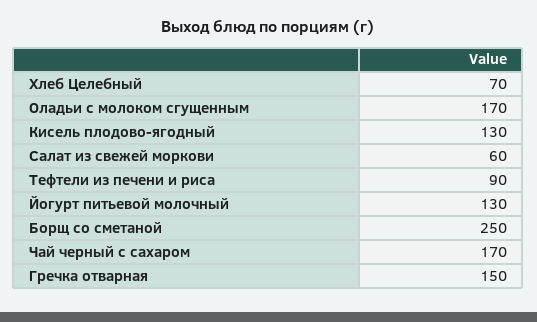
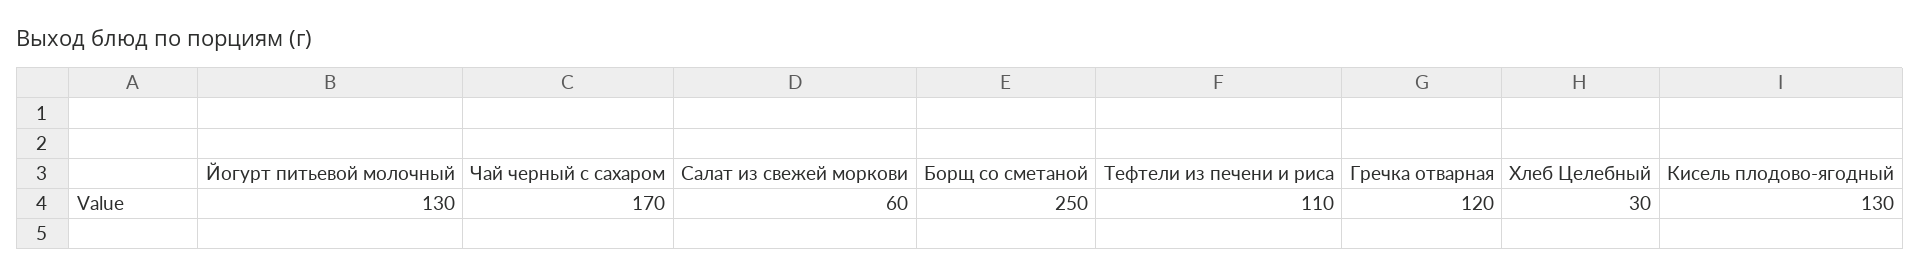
  {
-   "Хлеб Целебный": 70,
+   "Хлеб Целебный": 30,
-   "Оладьи с молоком сгущенным": 170,
    "Кисель плодово-ягодный": 130,
    "Салат из свежей моркови": 60,
-   "Тефтели из печени и риса": 90,
+   "Тефтели из печени и риса": 110,
    "Йогурт питьевой молочный": 130,
    "Борщ со сметаной": 250,
    "Чай черный с сахаром": 170,
-   "Гречка отварная": 150
+   "Гречка отварная": 120
  }

